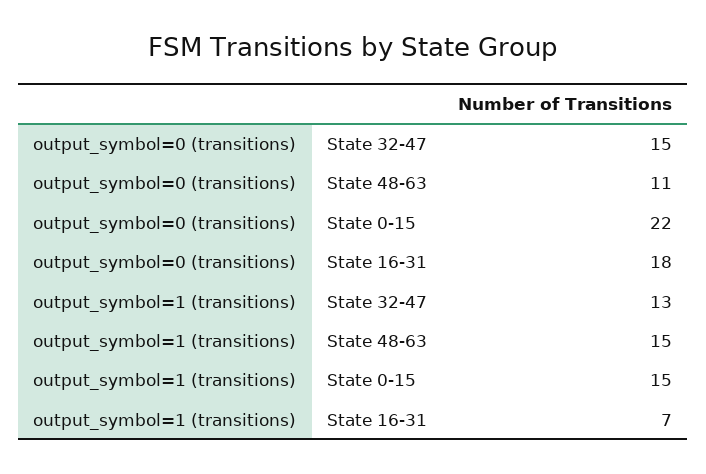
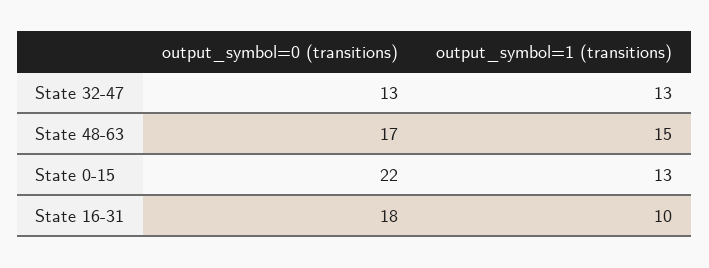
  {
    "output_symbol=0 (transitions)": {
-     "State 32-47": 15,
+     "State 32-47": 13,
-     "State 48-63": 11,
+     "State 48-63": 17,
      "State 0-15": 22,
      "State 16-31": 18
    },
    "output_symbol=1 (transitions)": {
      "State 32-47": 13,
      "State 48-63": 15,
-     "State 0-15": 15,
+     "State 0-15": 13,
-     "State 16-31": 7
+     "State 16-31": 10
    }
  }

